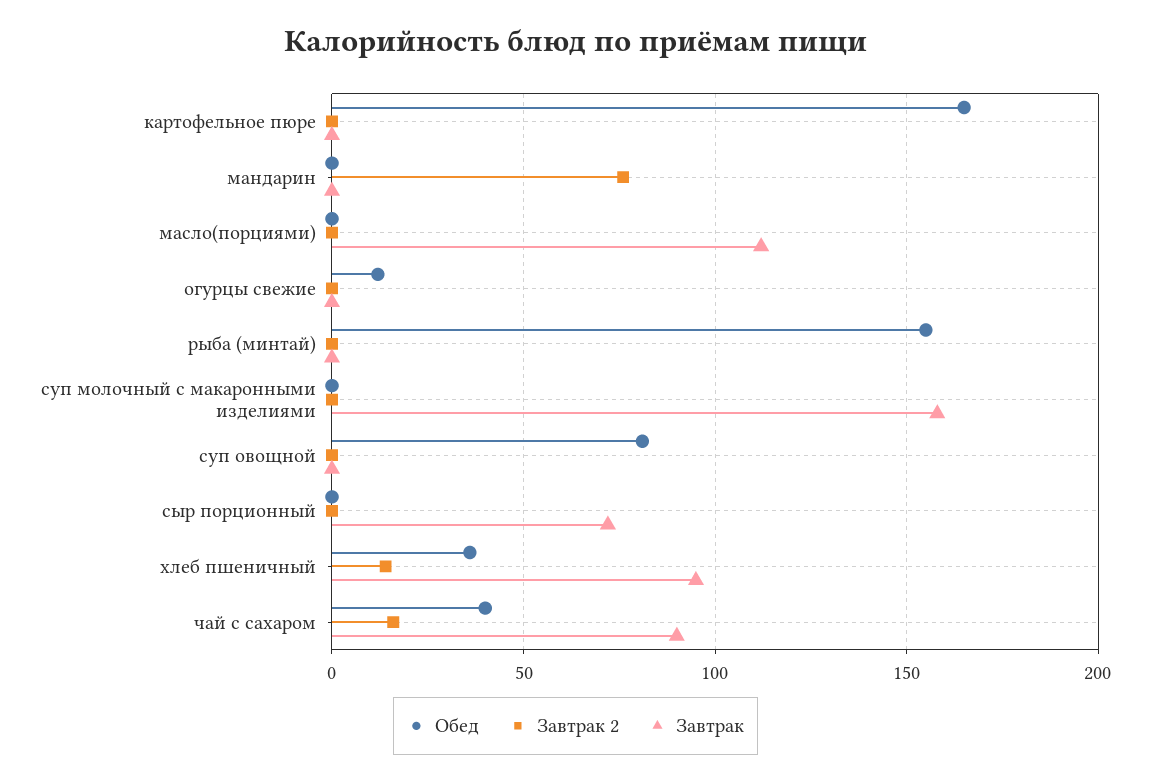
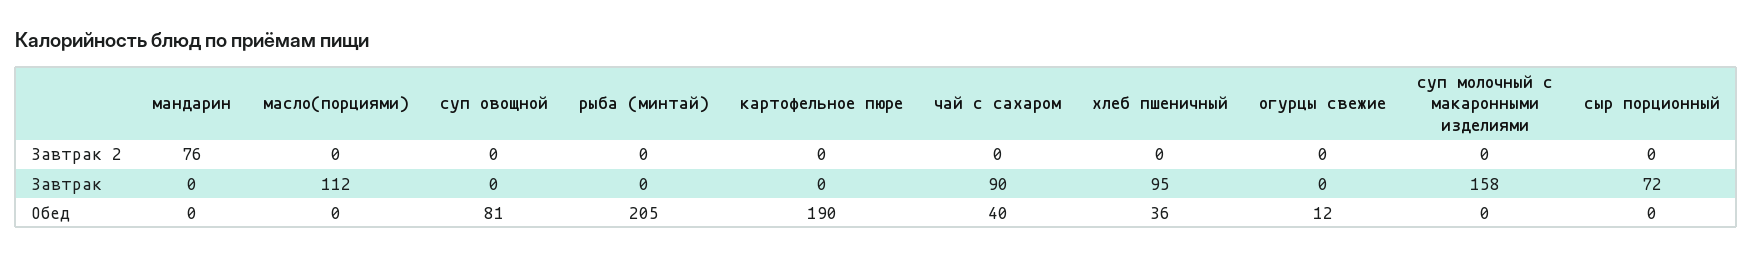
  {
    "Обед": {
-     "картофельное пюре": 165,
+     "картофельное пюре": 190,
      "мандарин": 0,
      "масло(порциями)": 0,
      "огурцы свежие": 12,
-     "рыба (минтай)": 155,
+     "рыба (минтай)": 205,
      "суп молочный с макаронными изделиями": 0,
      "суп овощной": 81,
      "сыр порционный": 0,
      "хлеб пшеничный": 36,
      "чай с сахаром": 40
    },
    "Завтрак 2": {
      "картофельное пюре": 0,
      "мандарин": 76,
      "масло(порциями)": 0,
      "огурцы свежие": 0,
      "рыба (минтай)": 0,
      "суп молочный с макаронными изделиями": 0,
      "суп овощной": 0,
      "сыр порционный": 0,
-     "хлеб пшеничный": 15,
+     "хлеб пшеничный": 0,
-     "чай с сахаром": 15
+     "чай с сахаром": 0
    },
    "Завтрак": {
      "картофельное пюре": 0,
      "мандарин": 0,
      "масло(порциями)": 112,
      "огурцы свежие": 0,
      "рыба (минтай)": 0,
      "суп молочный с макаронными изделиями": 158,
      "суп овощной": 0,
      "сыр порционный": 72,
      "хлеб пшеничный": 95,
      "чай с сахаром": 90
    }
  }

